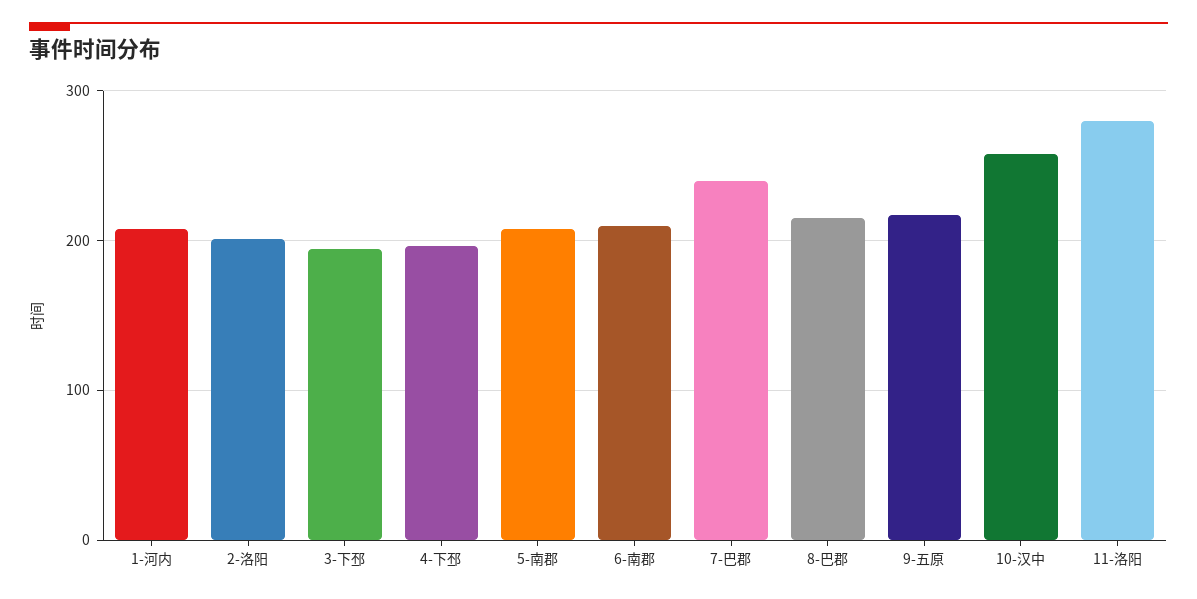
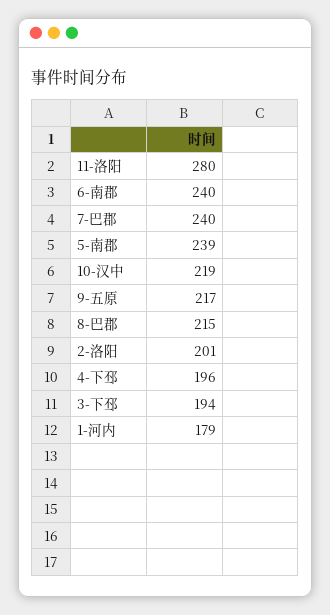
  {
-   "1-河内": 210,
+   "1-河内": 179,
    "2-洛阳": 201,
    "3-下邳": 194,
    "4-下邳": 196,
-   "5-南郡": 210,
+   "5-南郡": 239,
-   "6-南郡": 210,
+   "6-南郡": 240,
    "7-巴郡": 240,
    "8-巴郡": 215,
    "9-五原": 217,
-   "10-汉中": 260,
+   "10-汉中": 219,
    "11-洛阳": 280
  }

